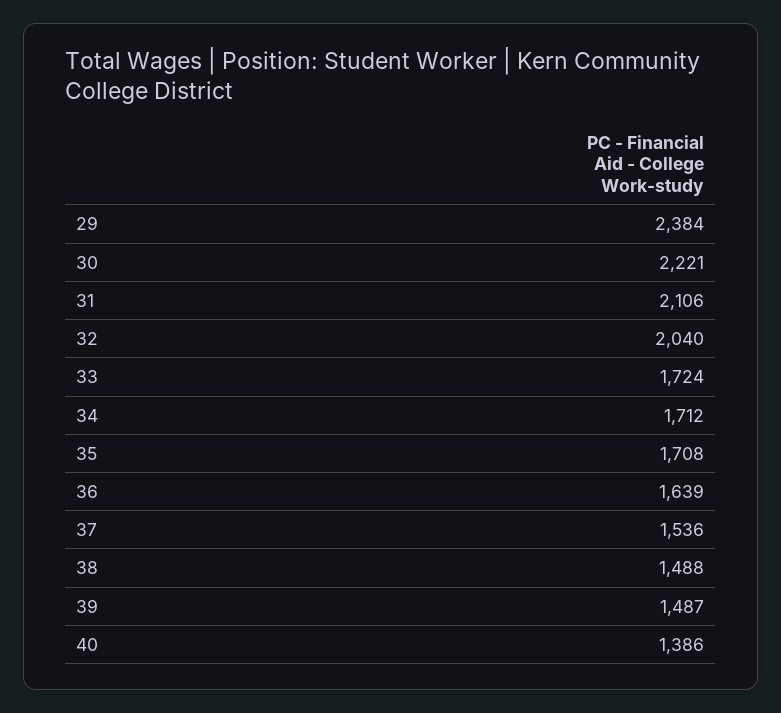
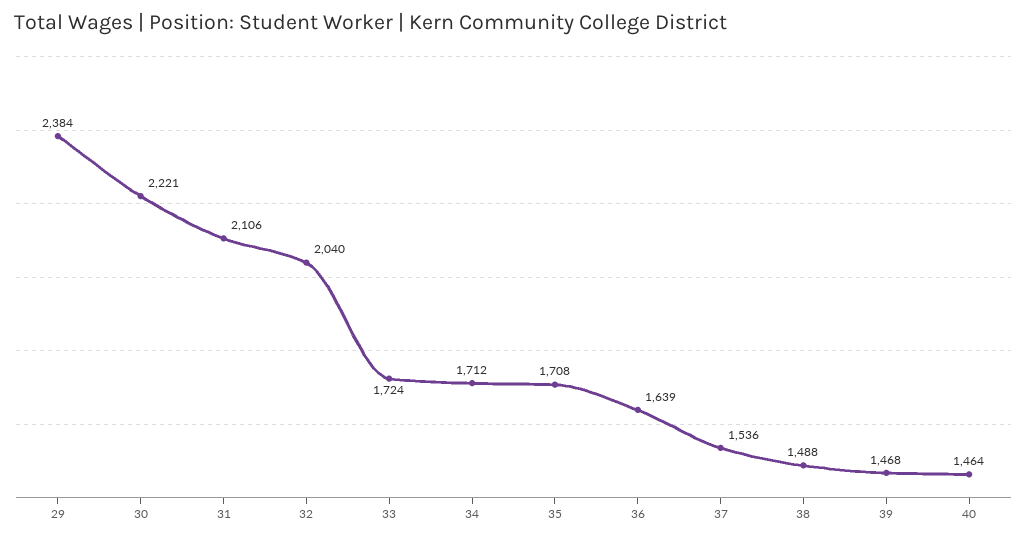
  {
    "29": 2384,
    "30": 2221,
    "31": 2106,
    "32": 2040,
    "33": 1724,
    "34": 1712,
    "35": 1708,
    "36": 1639,
    "37": 1536,
    "38": 1488,
-   "39": 1487,
+   "39": 1468,
-   "40": 1386
+   "40": 1464
  }

